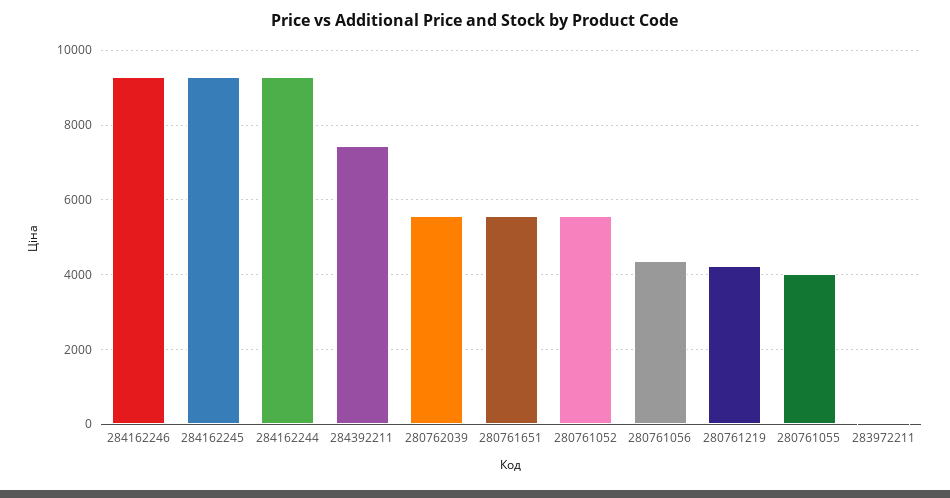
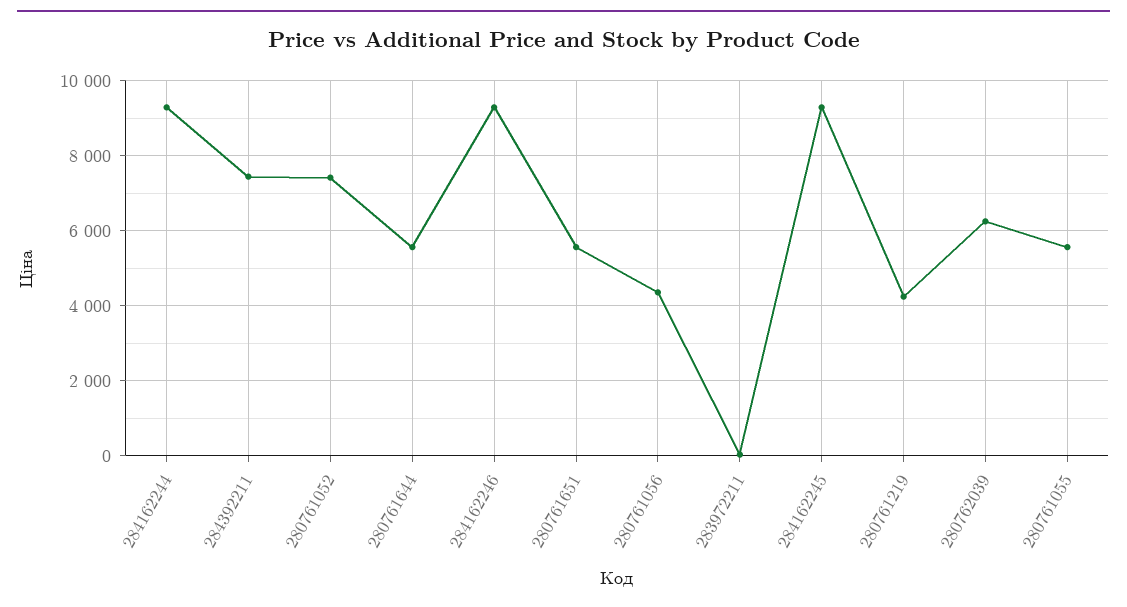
  {
    "284162246": 9200,
    "284162245": 9200,
    "284162244": 9200,
    "284392211": 7400,
-   "280762039": 5600,
+   "280762039": 6200,
    "280761651": 5600,
-   "280761052": 5600,
+   "280761052": 7400,
    "280761056": 4400,
    "280761219": 4200,
-   "280761055": 4000,
+   "280761055": 5600,
-   "283972211": 0
+   "283972211": 0,
+   "280761644": 5600
  }

